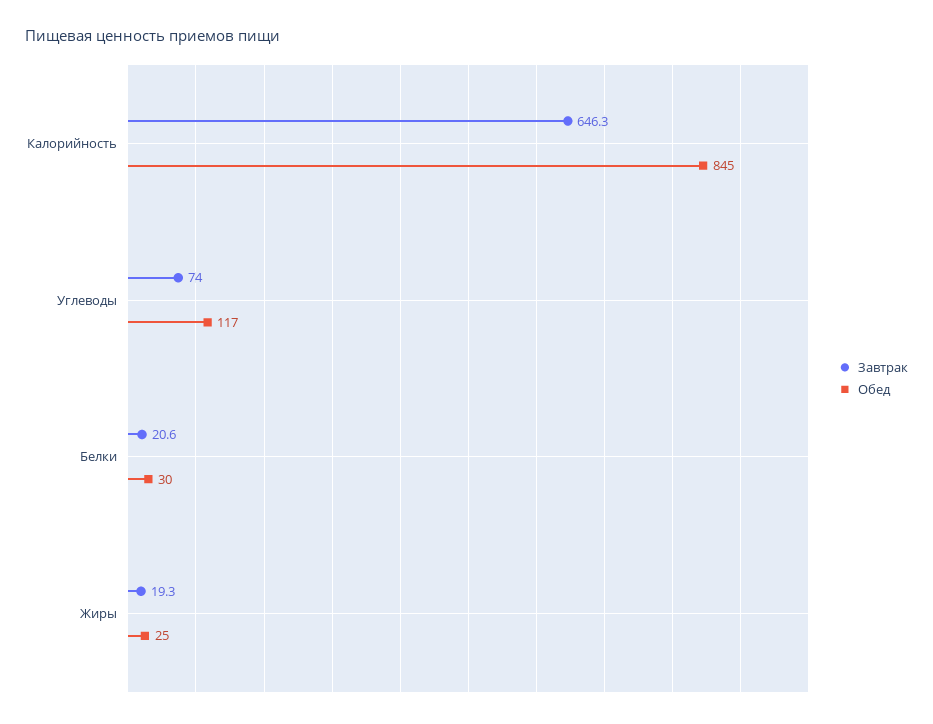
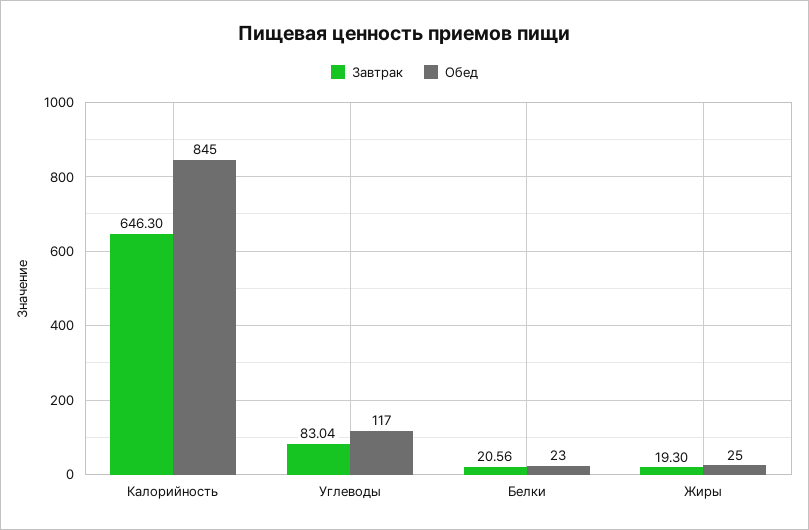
  {
    "Завтрак": {
      "Калорийность": 646.3,
-     "Углеводы": 74,
+     "Углеводы": 83.04,
      "Белки": 20.56,
      "Жиры": 19.3
    },
    "Обед": {
      "Калорийность": 845,
      "Углеводы": 117,
-     "Белки": 30,
+     "Белки": 23,
      "Жиры": 25
    }
  }

